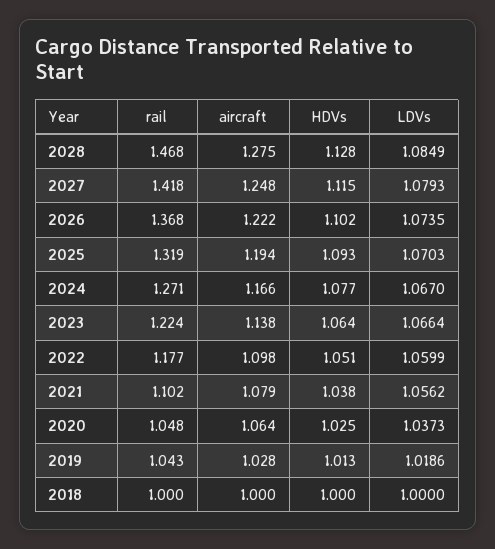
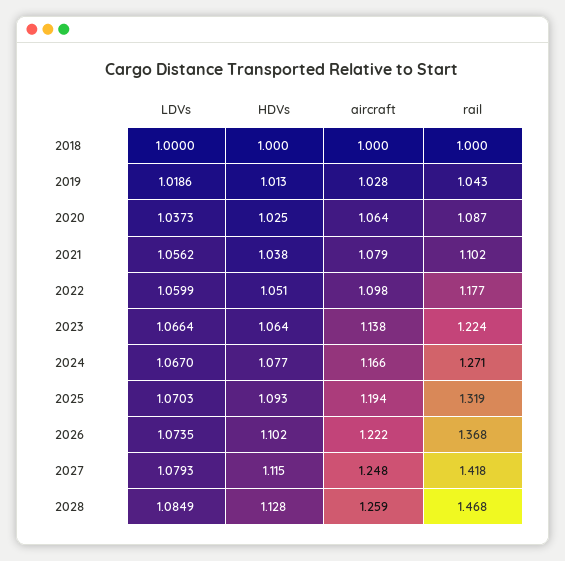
  {
    "rail": {
      "2028": 1.468,
      "2027": 1.418,
      "2026": 1.368,
      "2025": 1.319,
      "2024": 1.271,
      "2023": 1.224,
      "2022": 1.177,
      "2021": 1.102,
-     "2020": 1.048,
+     "2020": 1.087,
      "2019": 1.043,
      "2018": 1
    },
    "aircraft": {
-     "2028": 1.275,
+     "2028": 1.259,
      "2027": 1.248,
      "2026": 1.222,
      "2025": 1.194,
      "2024": 1.166,
      "2023": 1.138,
      "2022": 1.098,
      "2021": 1.079,
      "2020": 1.064,
      "2019": 1.028,
      "2018": 1
    },
    "HDVs": {
      "2028": 1.128,
      "2027": 1.115,
      "2026": 1.102,
      "2025": 1.093,
      "2024": 1.077,
      "2023": 1.064,
      "2022": 1.051,
      "2021": 1.038,
      "2020": 1.025,
      "2019": 1.013,
      "2018": 1
    },
    "LDVs": {
      "2028": 1.0849,
      "2027": 1.0793,
      "2026": 1.0735,
      "2025": 1.0703,
      "2024": 1.067,
      "2023": 1.0664,
      "2022": 1.0599,
      "2021": 1.0562,
      "2020": 1.0373,
      "2019": 1.0186,
      "2018": 1
    }
  }

